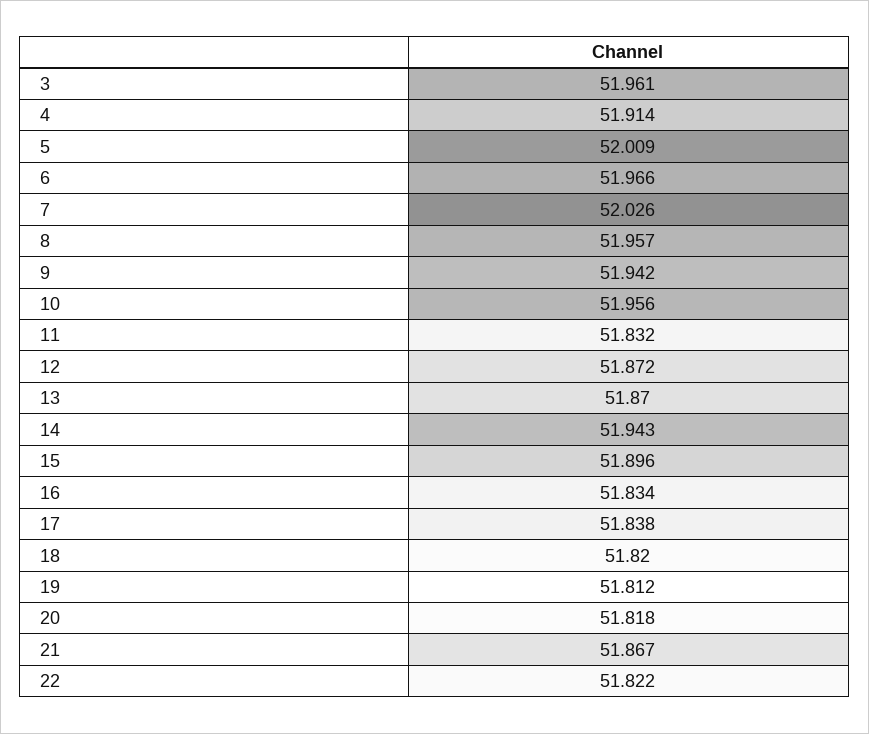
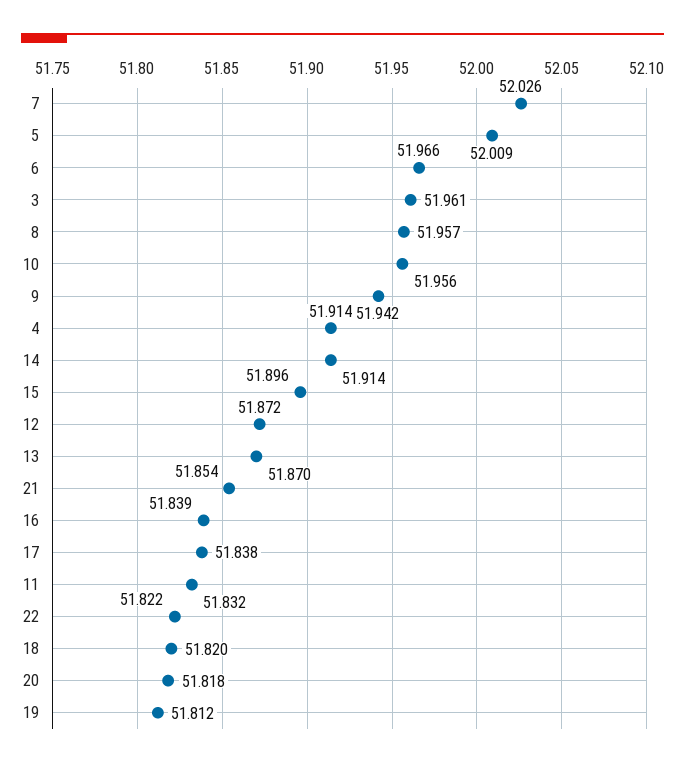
  {
    "3": 51.961,
    "4": 51.914,
    "5": 52.009,
    "6": 51.966,
    "7": 52.026,
    "8": 51.957,
    "9": 51.942,
    "10": 51.956,
    "11": 51.832,
    "12": 51.872,
    "13": 51.87,
-   "14": 51.943,
+   "14": 51.914,
    "15": 51.896,
-   "16": 51.834,
+   "16": 51.839,
    "17": 51.838,
    "18": 51.82,
    "19": 51.812,
    "20": 51.818,
-   "21": 51.867,
+   "21": 51.854,
    "22": 51.822
  }

